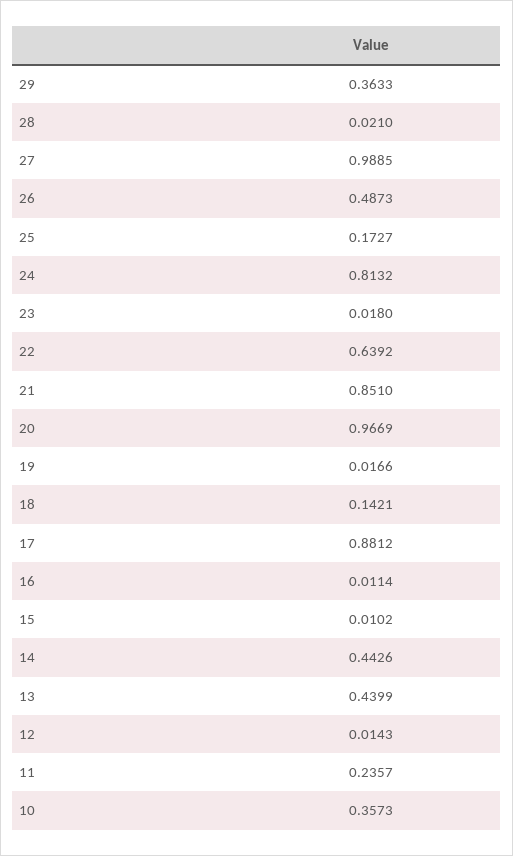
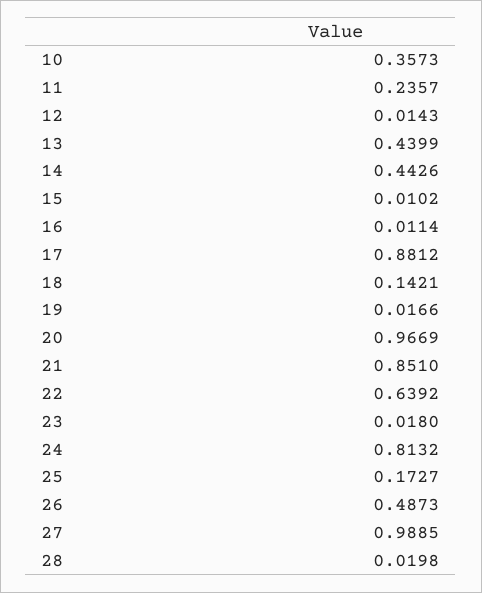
  {
-   "29": 0.3633,
-   "28": 0.021,
+   "28": 0.0198,
    "27": 0.9885,
    "26": 0.4873,
    "25": 0.1727,
    "24": 0.8132,
    "23": 0.018,
    "22": 0.6392,
    "21": 0.851,
    "20": 0.9669,
    "19": 0.0166,
    "18": 0.1421,
    "17": 0.8812,
    "16": 0.0114,
    "15": 0.0102,
    "14": 0.4426,
    "13": 0.4399,
    "12": 0.0143,
    "11": 0.2357,
    "10": 0.3573
  }

